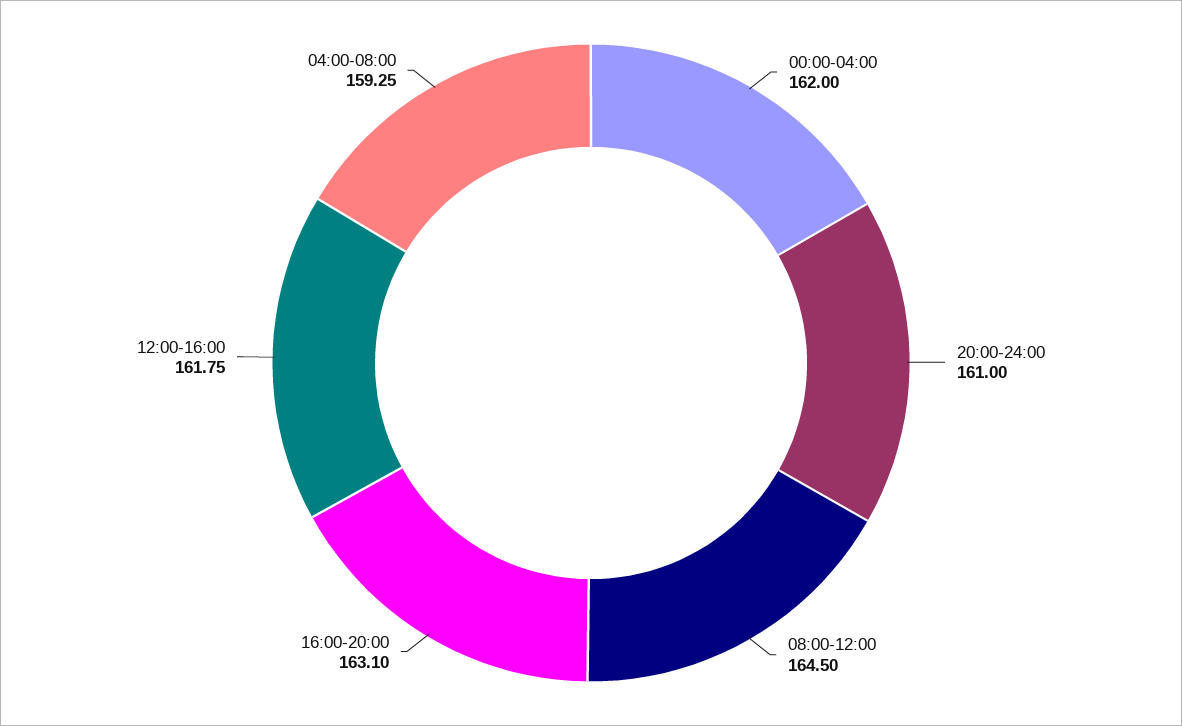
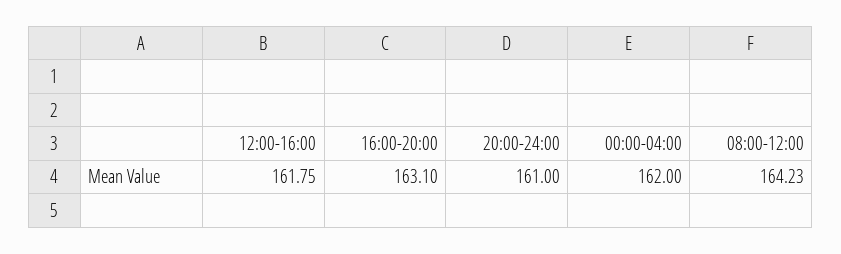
  {
    "00:00-04:00": 162,
    "20:00-24:00": 161,
-   "08:00-12:00": 164.5,
+   "08:00-12:00": 164.23,
    "16:00-20:00": 163.1,
-   "12:00-16:00": 161.75,
+   "12:00-16:00": 161.75
-   "04:00-08:00": 159.25
  }

